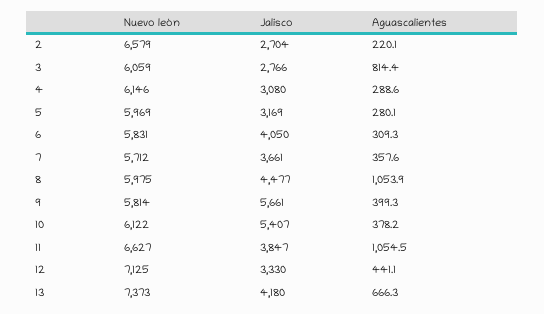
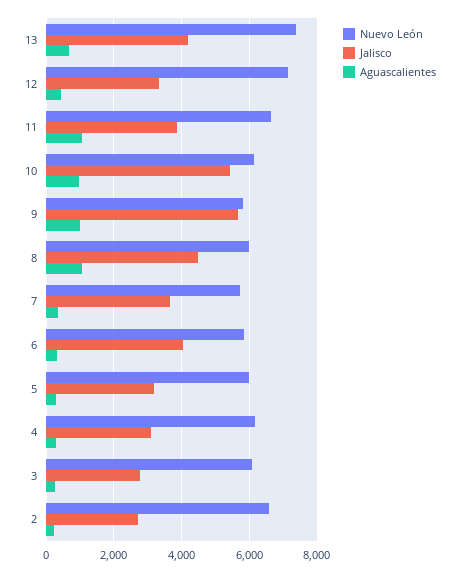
  {
    "Nuevo león": {
      "2": 6579,
      "3": 6059,
      "4": 6146,
      "5": 5969,
      "6": 5831,
      "7": 5712,
      "8": 5975,
      "9": 5814,
      "10": 6122,
      "11": 6627,
      "12": 7125,
      "13": 7373
    },
    "Jalisco": {
      "2": 2704,
      "3": 2766,
      "4": 3080,
      "5": 3169,
      "6": 4050,
      "7": 3661,
      "8": 4477,
      "9": 5661,
      "10": 5407,
      "11": 3847,
      "12": 3330,
      "13": 4180
    },
    "Aguascalientes": {
      "2": 220.1,
-     "3": 814.4,
+     "3": 200,
      "4": 288.6,
      "5": 280.1,
      "6": 309.3,
      "7": 357.6,
      "8": 1053.9,
-     "9": 399.3,
+     "9": 1000,
-     "10": 378.2,
+     "10": 1000,
      "11": 1054.5,
      "12": 441.1,
      "13": 666.3
    }
  }

